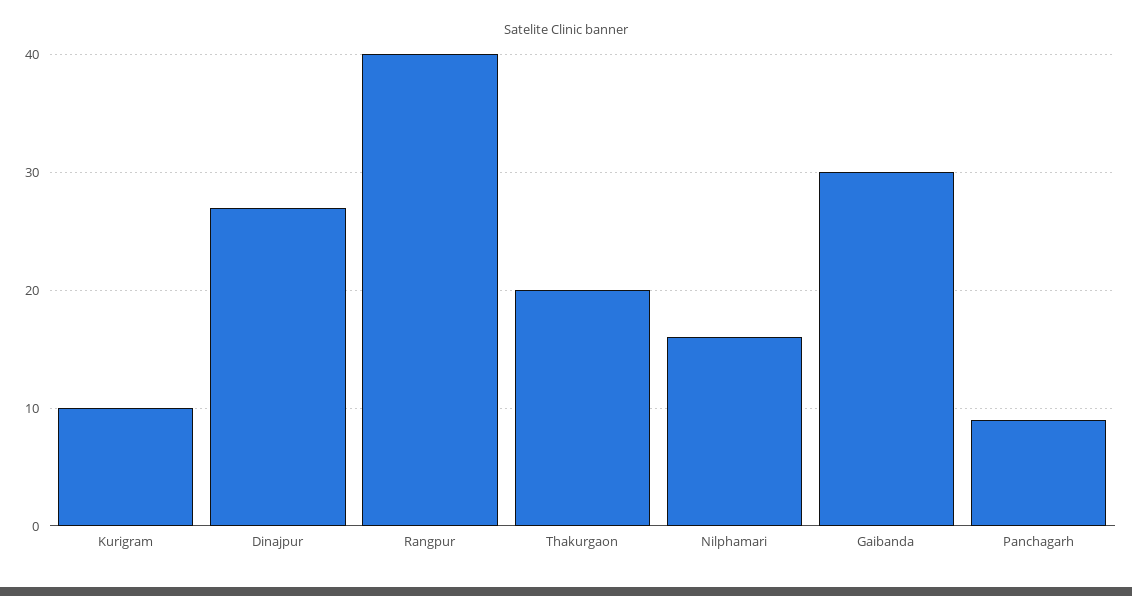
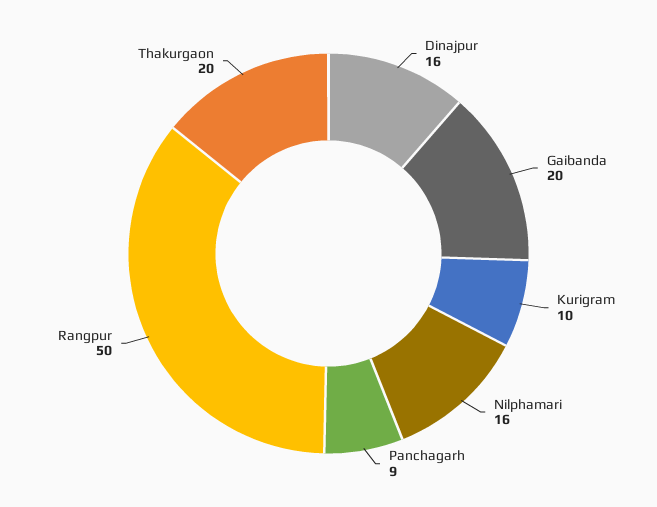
  {
    "Kurigram": 10,
-   "Dinajpur": 27,
+   "Dinajpur": 16,
-   "Rangpur": 40,
+   "Rangpur": 50,
    "Thakurgaon": 20,
    "Nilphamari": 16,
-   "Gaibanda": 30,
+   "Gaibanda": 20,
    "Panchagarh": 9
  }

